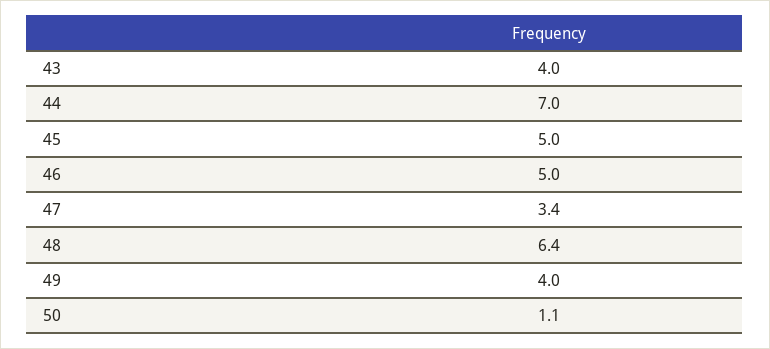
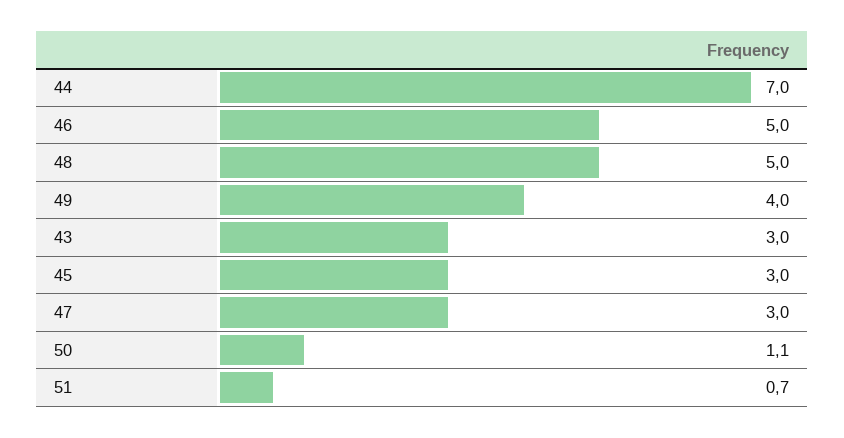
  {
-   "43": 4,
+   "43": 3,
    "44": 7,
-   "45": 5,
+   "45": 3,
    "46": 5,
-   "47": 3.4,
+   "47": 3,
-   "48": 6.4,
+   "48": 5,
    "49": 4,
-   "50": 1.1
+   "50": 1.1,
+   "51": 0.7
  }

